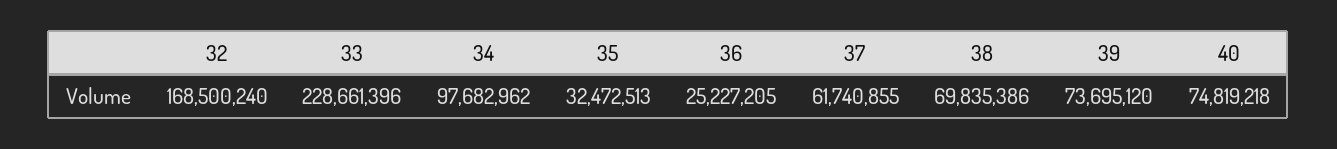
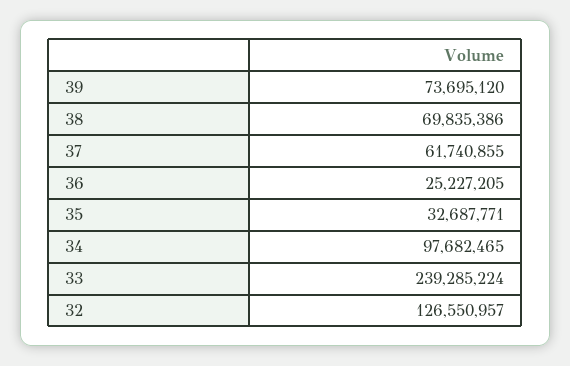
  {
-   "32": 168500240,
+   "32": 126550957,
-   "33": 228661396,
+   "33": 239285224,
-   "34": 97682962,
+   "34": 97682465,
-   "35": 32472513,
+   "35": 32687771,
    "36": 25227205,
    "37": 61740855,
    "38": 69835386,
-   "39": 73695120,
+   "39": 73695120
-   "40": 74819218
  }

